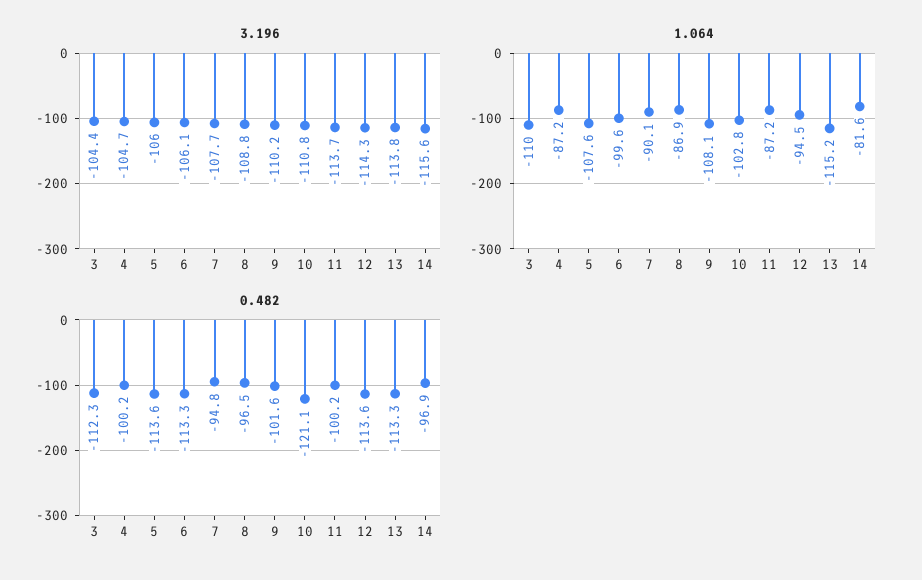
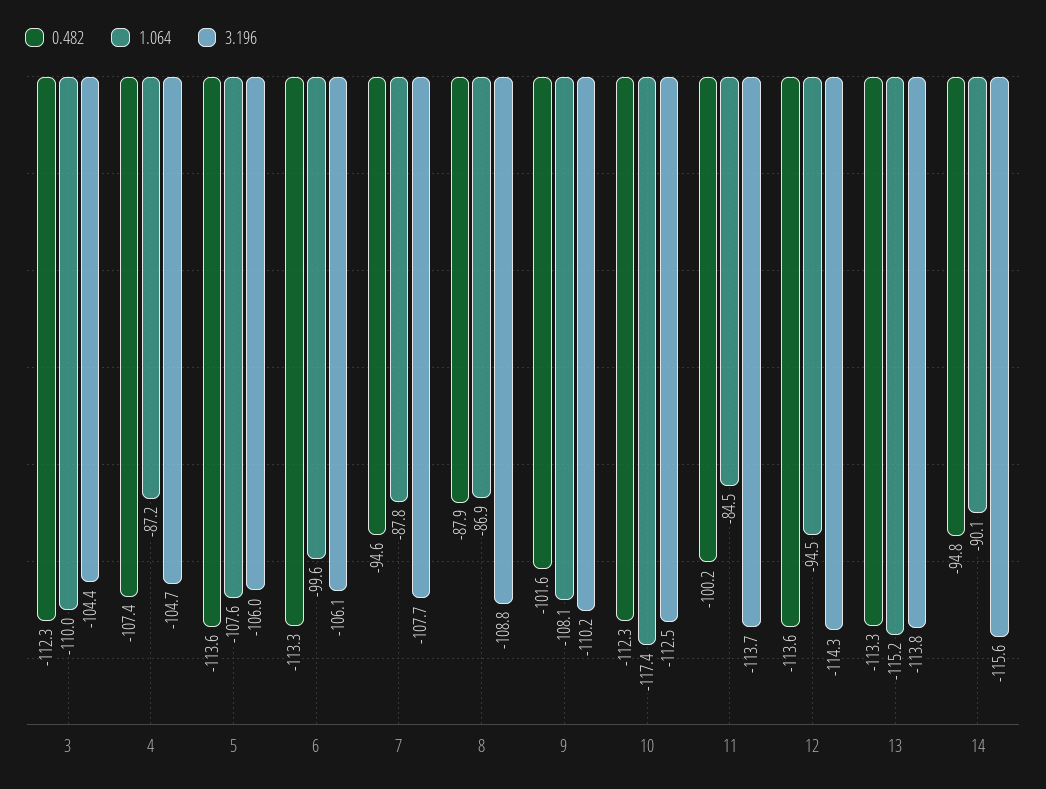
  {
    "3.196": {
      "3": -104.4,
      "4": -104.7,
      "5": -106,
      "6": -106.1,
      "7": -107.7,
      "8": -108.8,
      "9": -110.2,
-     "10": -110.8,
+     "10": -112.5,
      "11": -113.7,
      "12": -114.3,
      "13": -113.8,
      "14": -115.6
    },
    "1.064": {
      "3": -110,
      "4": -87.2,
      "5": -107.6,
      "6": -99.6,
-     "7": -90.1,
+     "7": -87.8,
      "8": -86.9,
      "9": -108.1,
-     "10": -102.8,
+     "10": -117.4,
-     "11": -87.2,
+     "11": -84.5,
      "12": -94.5,
      "13": -115.2,
-     "14": -81.6
+     "14": -90.1
    },
    "0.482": {
      "3": -112.3,
-     "4": -100.2,
+     "4": -107.4,
      "5": -113.6,
      "6": -113.3,
-     "7": -94.8,
+     "7": -94.6,
-     "8": -96.5,
+     "8": -87.9,
      "9": -101.6,
-     "10": -121.1,
+     "10": -112.3,
      "11": -100.2,
      "12": -113.6,
      "13": -113.3,
-     "14": -96.9
+     "14": -94.8
    }
  }

